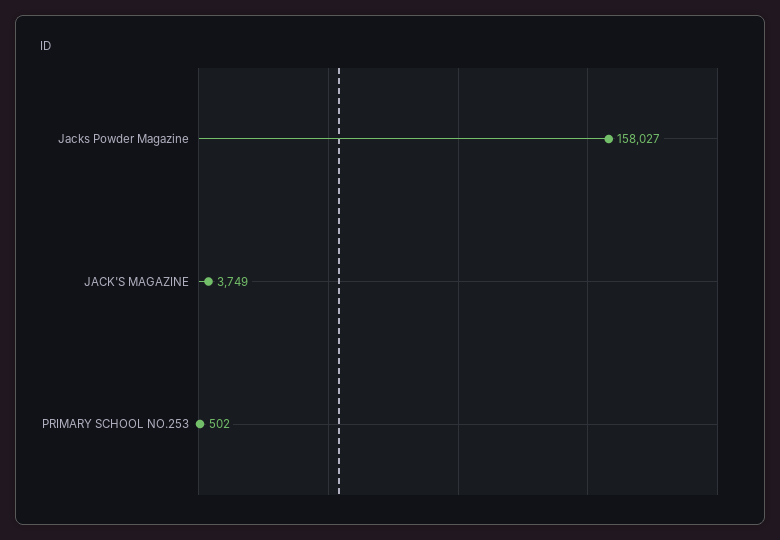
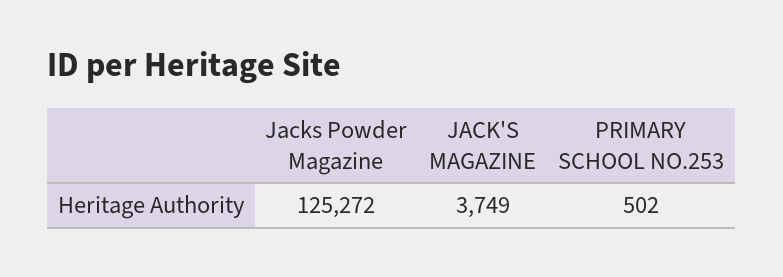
  {
-   "Jacks Powder Magazine": 158027,
+   "Jacks Powder Magazine": 125272,
    "JACK'S MAGAZINE": 3749,
    "PRIMARY SCHOOL NO.253": 502
  }

